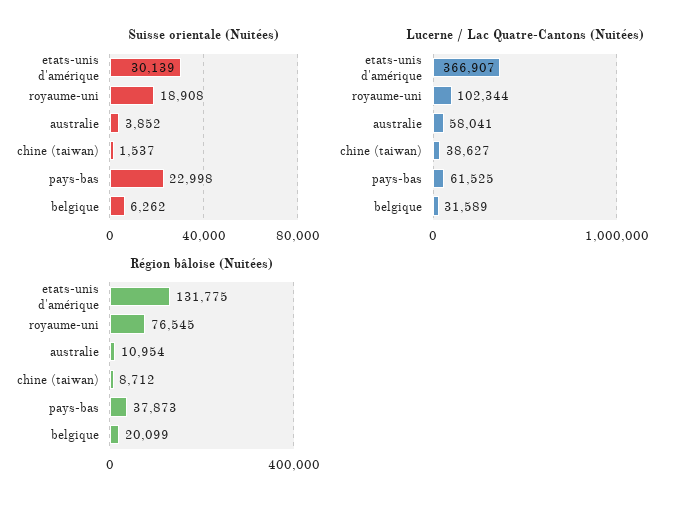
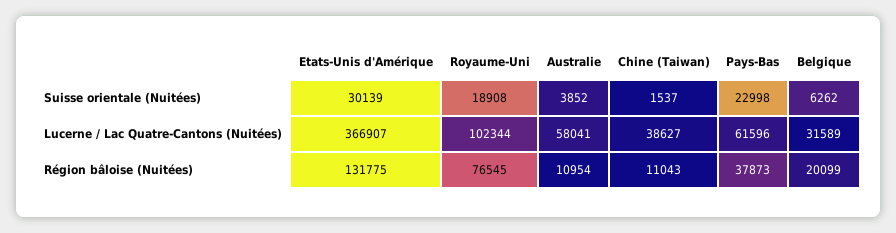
  {
    "Suisse orientale (Nuitées)": {
      "etats-unis d'amérique": 30139,
      "royaume-uni": 18908,
      "australie": 3852,
      "chine (taiwan)": 1537,
      "pays-bas": 22998,
      "belgique": 6262
    },
    "Lucerne / Lac Quatre-Cantons (Nuitées)": {
      "etats-unis d'amérique": 366907,
      "royaume-uni": 102344,
      "australie": 58041,
      "chine (taiwan)": 38627,
-     "pays-bas": 61525,
+     "pays-bas": 61596,
      "belgique": 31589
    },
    "Région bâloise (Nuitées)": {
      "etats-unis d'amérique": 131775,
      "royaume-uni": 76545,
      "australie": 10954,
-     "chine (taiwan)": 8712,
+     "chine (taiwan)": 11043,
      "pays-bas": 37873,
      "belgique": 20099
    }
  }

